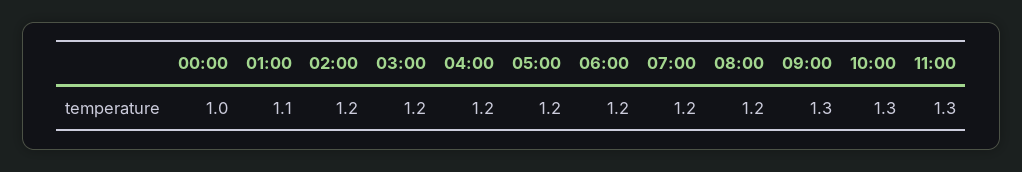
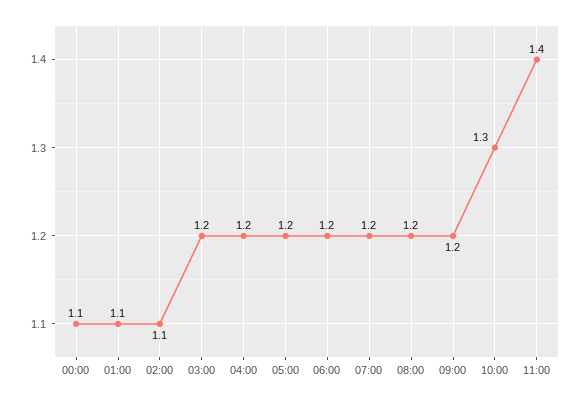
  {
-   "00:00": 1,
+   "00:00": 1.1,
    "01:00": 1.1,
-   "02:00": 1.2,
+   "02:00": 1.1,
    "03:00": 1.2,
    "04:00": 1.2,
    "05:00": 1.2,
    "06:00": 1.2,
    "07:00": 1.2,
    "08:00": 1.2,
-   "09:00": 1.3,
+   "09:00": 1.2,
    "10:00": 1.3,
-   "11:00": 1.3
+   "11:00": 1.4
  }

